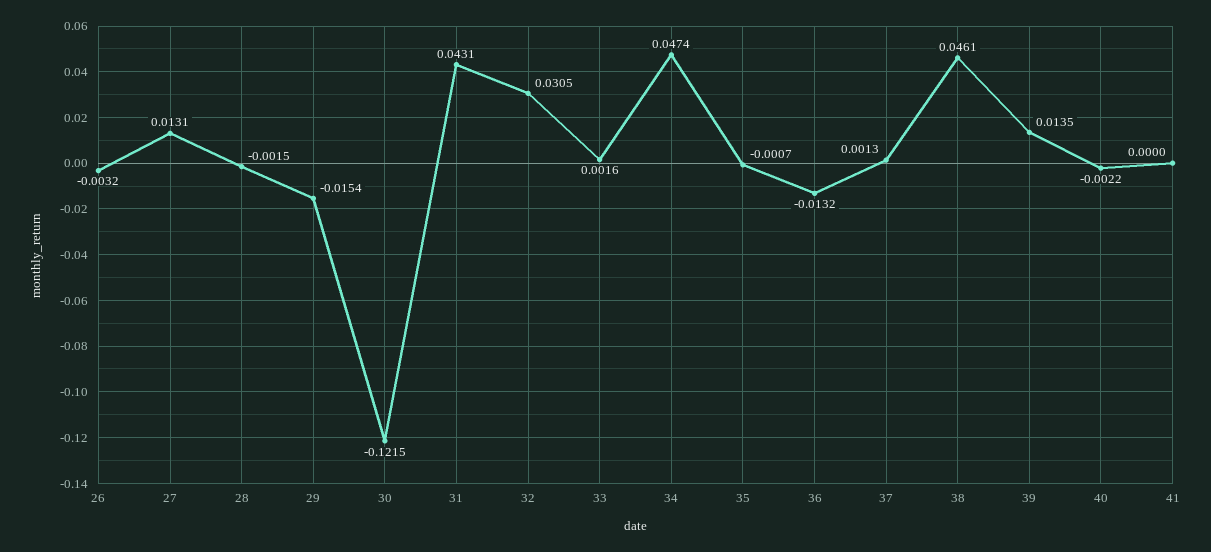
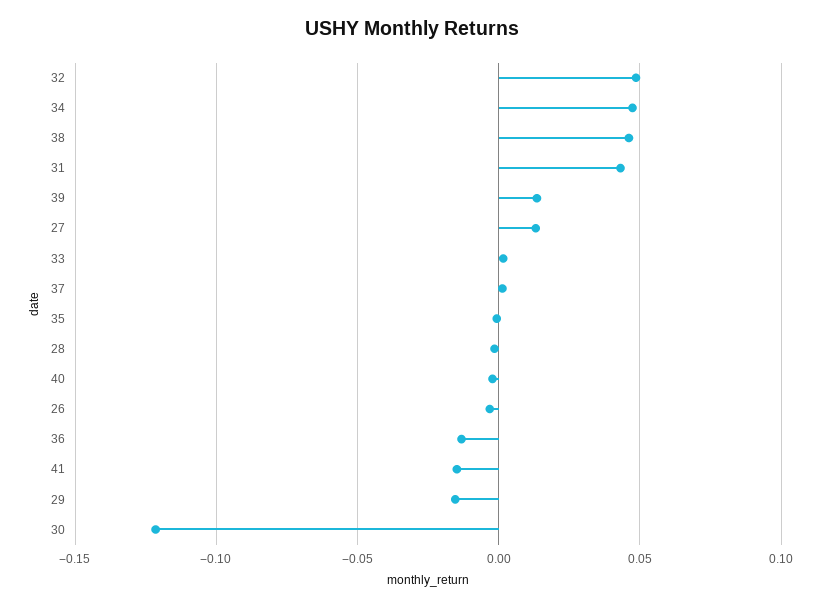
  {
    "26": -0.0032,
    "27": 0.0131,
    "28": -0.0015,
    "29": -0.0154,
    "30": -0.1215,
    "31": 0.0431,
-   "32": 0.0305,
+   "32": 0.05,
    "33": 0.0016,
    "34": 0.0474,
    "35": -0.0007,
    "36": -0.0132,
    "37": 0.0013,
    "38": 0.0461,
    "39": 0.0135,
    "40": -0.0022,
-   "41": 0
+   "41": -0.015
  }

